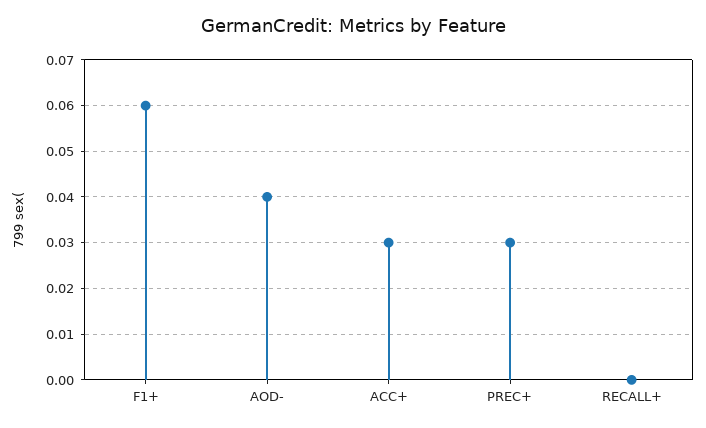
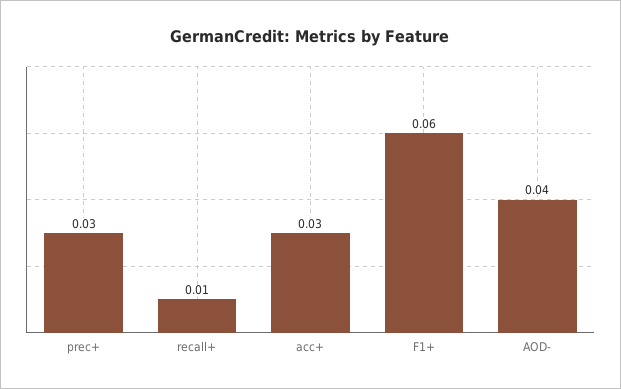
  {
    "F1+": 0.06,
    "AOD-": 0.04,
    "ACC+": 0.03,
    "PREC+": 0.03,
-   "RECALL+": 0
+   "RECALL+": 0.01
  }

